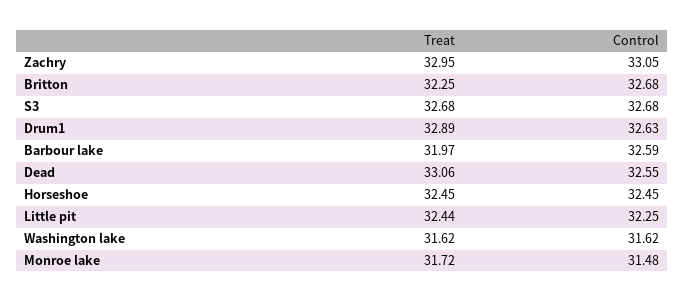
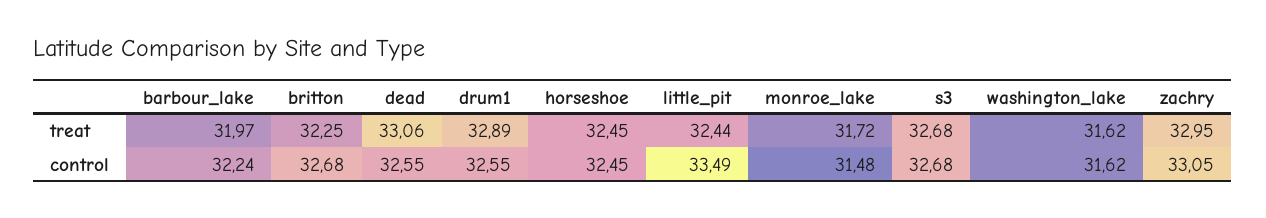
  {
    "Treat": {
      "Zachry": 32.95,
      "Britton": 32.25,
      "S3": 32.68,
      "Drum1": 32.89,
      "Barbour lake": 31.97,
      "Dead": 33.06,
      "Horseshoe": 32.45,
      "Little pit": 32.44,
      "Washington lake": 31.62,
      "Monroe lake": 31.72
    },
    "Control": {
      "Zachry": 33.05,
      "Britton": 32.68,
      "S3": 32.68,
-     "Drum1": 32.63,
+     "Drum1": 32.55,
-     "Barbour lake": 32.59,
+     "Barbour lake": 32.24,
      "Dead": 32.55,
      "Horseshoe": 32.45,
-     "Little pit": 32.25,
+     "Little pit": 33.49,
      "Washington lake": 31.62,
      "Monroe lake": 31.48
    }
  }

